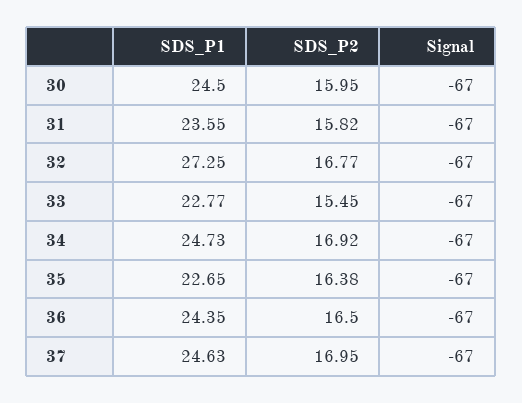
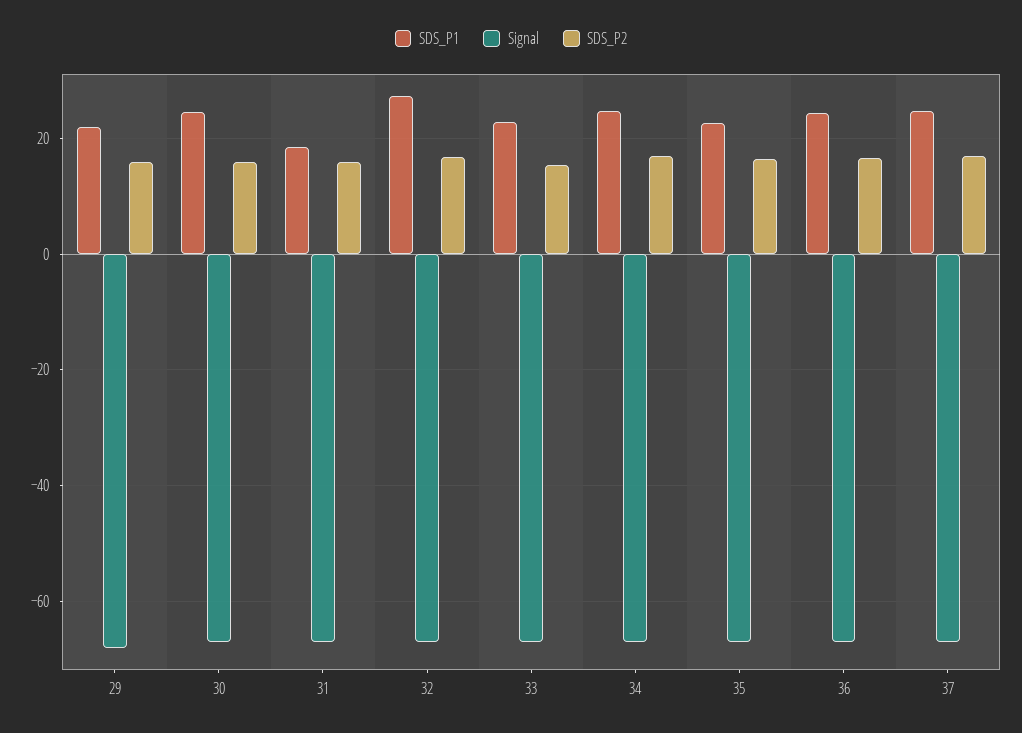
  {
    "SDS_P1": {
      "30": 24.5,
-     "31": 23.55,
+     "31": 18,
      "32": 27.25,
      "33": 22.77,
      "34": 24.73,
      "35": 22.65,
      "36": 24.35,
-     "37": 24.63
+     "37": 24.63,
+     "29": 22
    },
    "SDS_P2": {
      "30": 15.95,
      "31": 15.82,
      "32": 16.77,
      "33": 15.45,
      "34": 16.92,
      "35": 16.38,
      "36": 16.5,
-     "37": 16.95
+     "37": 16.95,
+     "29": 16
    },
    "Signal": {
      "30": -67,
      "31": -67,
      "32": -67,
      "33": -67,
      "34": -67,
      "35": -67,
      "36": -67,
-     "37": -67
+     "37": -67,
+     "29": -68
    }
  }

